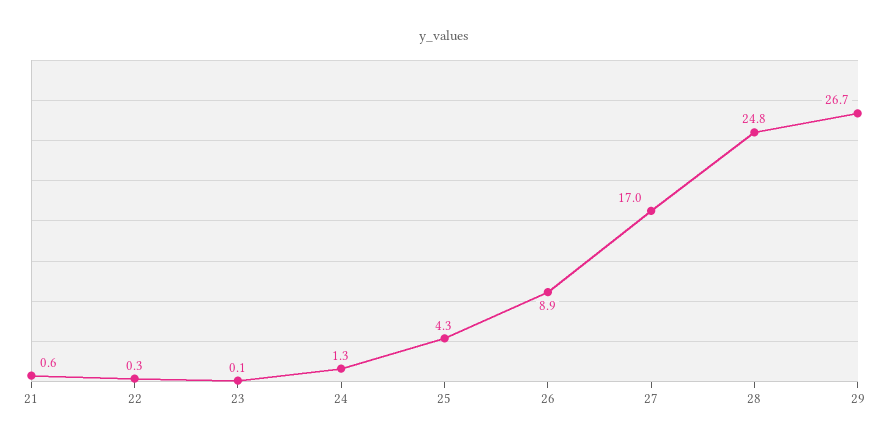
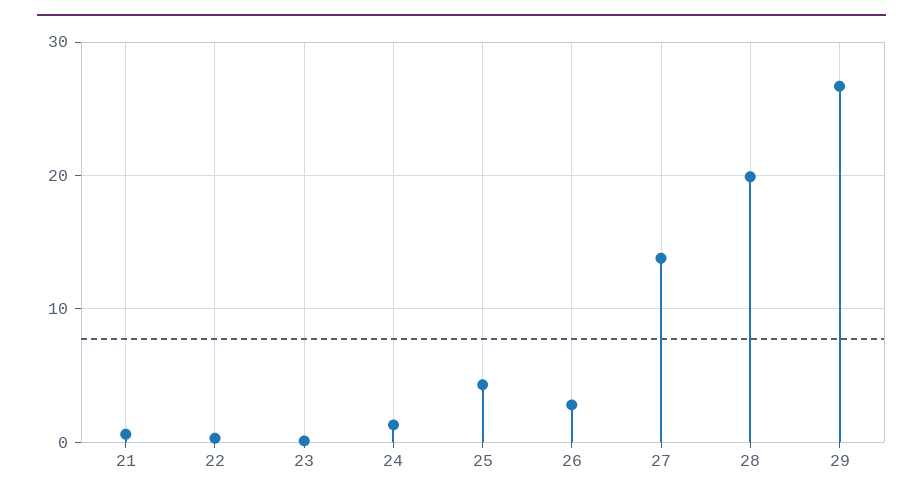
  {
    "21": 0.6,
    "22": 0.3,
    "23": 0.1,
    "24": 1.3,
    "25": 4.3,
-   "26": 8.9,
+   "26": 3,
-   "27": 17,
+   "27": 14,
-   "28": 24.8,
+   "28": 20,
    "29": 26.7
  }

